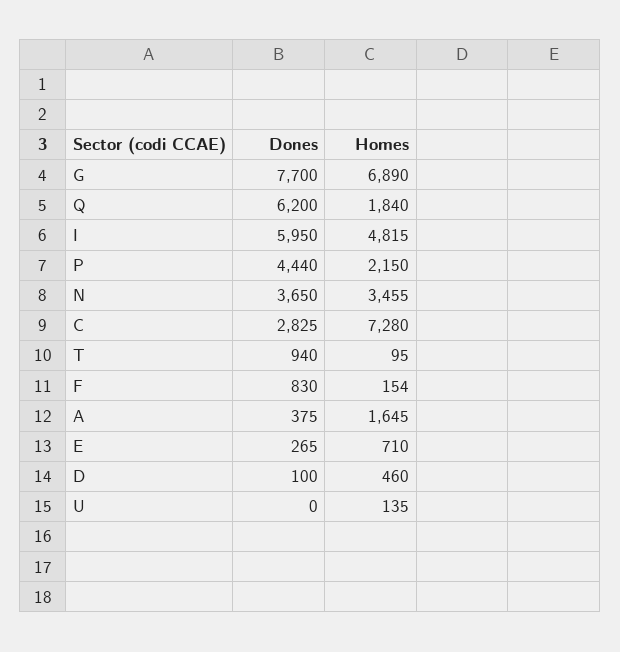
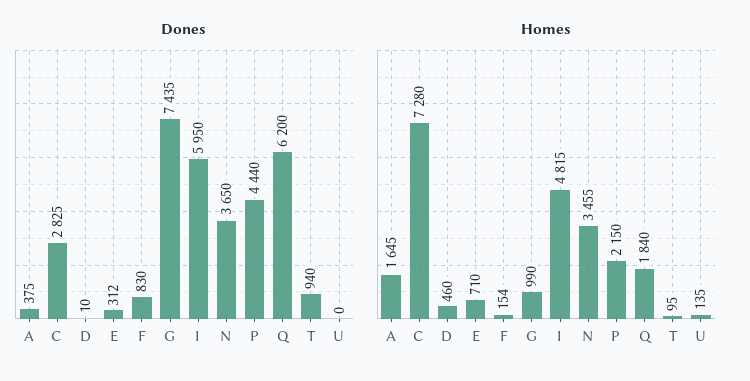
  {
    "Dones": {
-     "G": 7700,
+     "G": 7435,
      "Q": 6200,
      "I": 5950,
      "P": 4440,
      "N": 3650,
      "C": 2825,
      "T": 940,
      "F": 830,
      "A": 375,
-     "E": 265,
+     "E": 312,
-     "D": 100,
+     "D": 10,
      "U": 0
    },
    "Homes": {
-     "G": 6890,
+     "G": 990,
      "Q": 1840,
      "I": 4815,
      "P": 2150,
      "N": 3455,
      "C": 7280,
      "T": 95,
      "F": 154,
      "A": 1645,
      "E": 710,
      "D": 460,
      "U": 135
    }
  }

